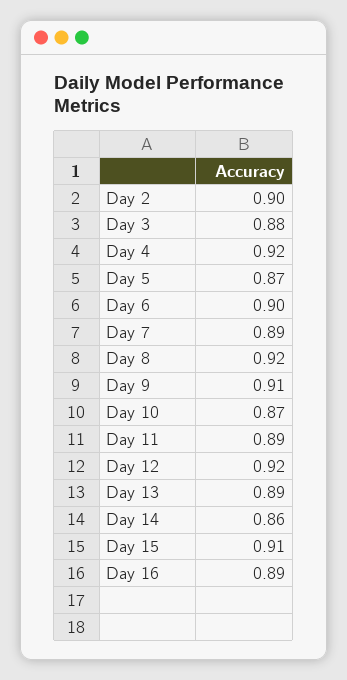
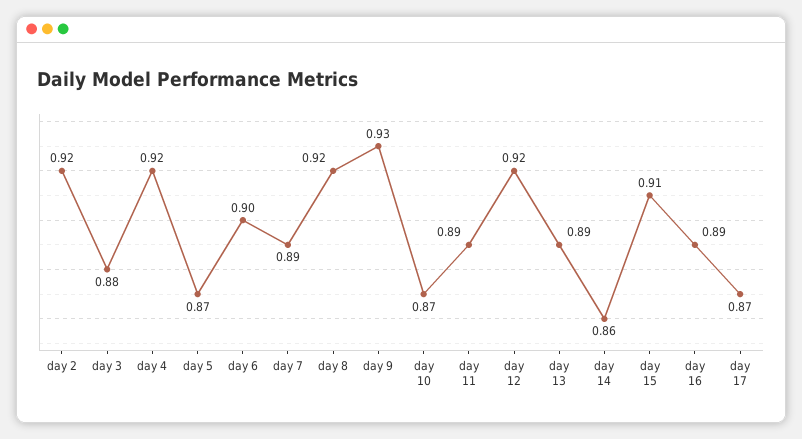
  {
-   "Day 2": 0.9,
+   "Day 2": 0.92,
    "Day 3": 0.88,
    "Day 4": 0.92,
    "Day 5": 0.87,
    "Day 6": 0.9,
    "Day 7": 0.89,
    "Day 8": 0.92,
-   "Day 9": 0.91,
+   "Day 9": 0.93,
    "Day 10": 0.87,
    "Day 11": 0.89,
    "Day 12": 0.92,
    "Day 13": 0.89,
    "Day 14": 0.86,
    "Day 15": 0.91,
-   "Day 16": 0.89
+   "Day 16": 0.89,
+   "day 17": 0.87
  }

